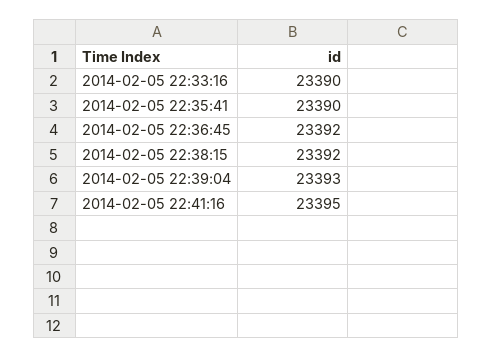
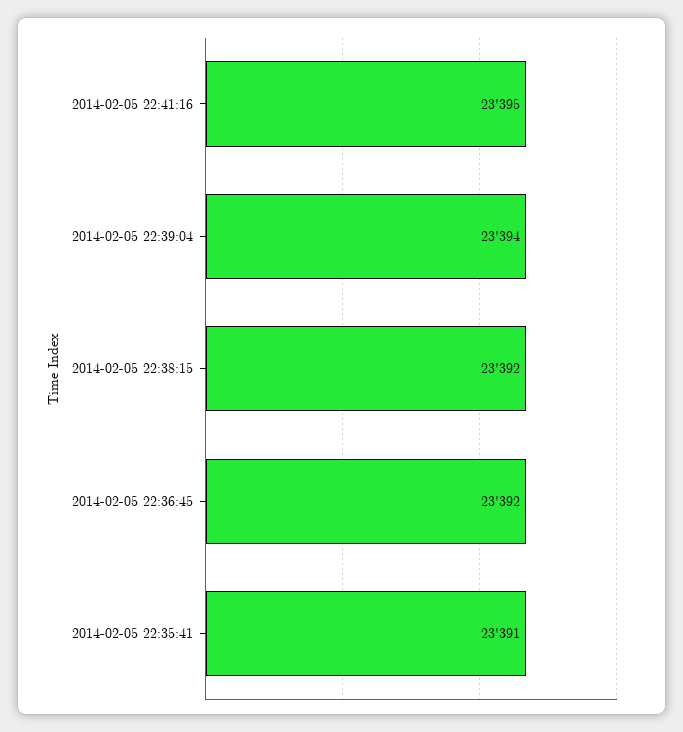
  {
-   "2014-02-05 22:33:16": 23390,
-   "2014-02-05 22:35:41": 23390,
+   "2014-02-05 22:35:41": 23391,
    "2014-02-05 22:36:45": 23392,
    "2014-02-05 22:38:15": 23392,
-   "2014-02-05 22:39:04": 23393,
+   "2014-02-05 22:39:04": 23394,
    "2014-02-05 22:41:16": 23395
  }

